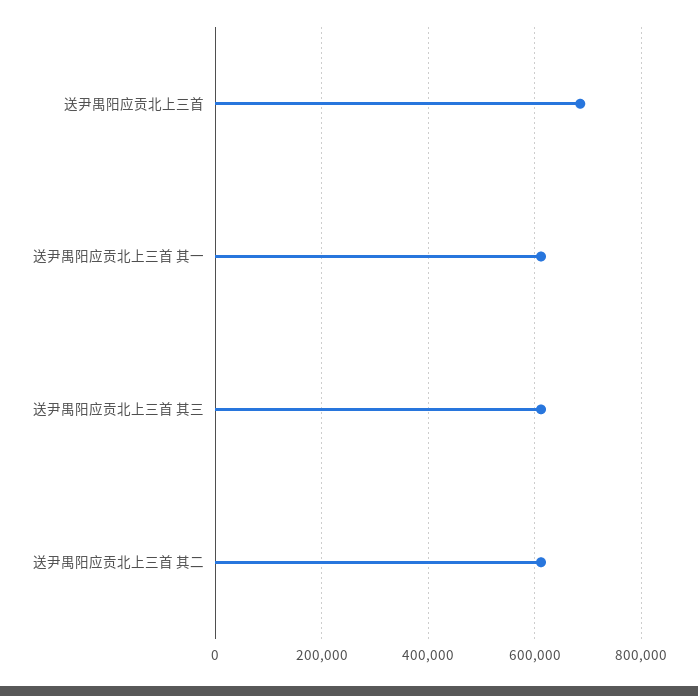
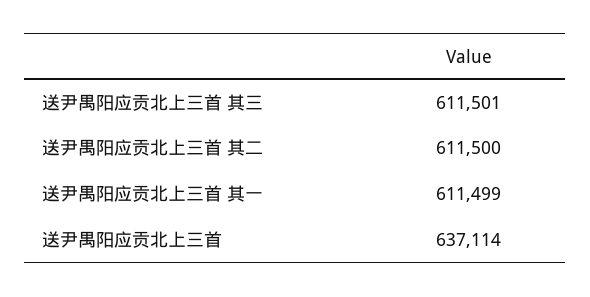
  {
-   "送尹禺阳应贡北上三首": 680000,
+   "送尹禺阳应贡北上三首": 637114,
    "送尹禺阳应贡北上三首 其一": 611499,
    "送尹禺阳应贡北上三首 其三": 611501,
    "送尹禺阳应贡北上三首 其二": 611500
  }

